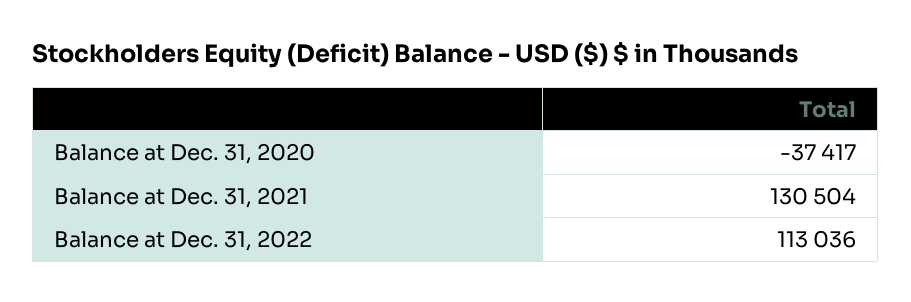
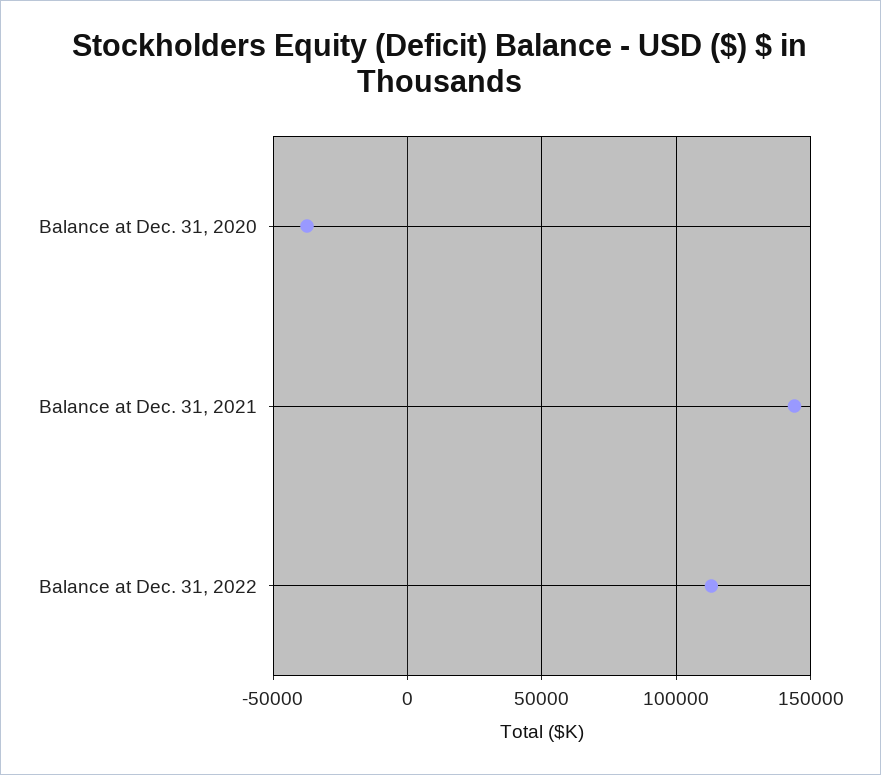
  {
    "Balance at Dec. 31, 2020": -37417,
-   "Balance at Dec. 31, 2021": 130504,
+   "Balance at Dec. 31, 2021": 145000,
    "Balance at Dec. 31, 2022": 113036
  }

